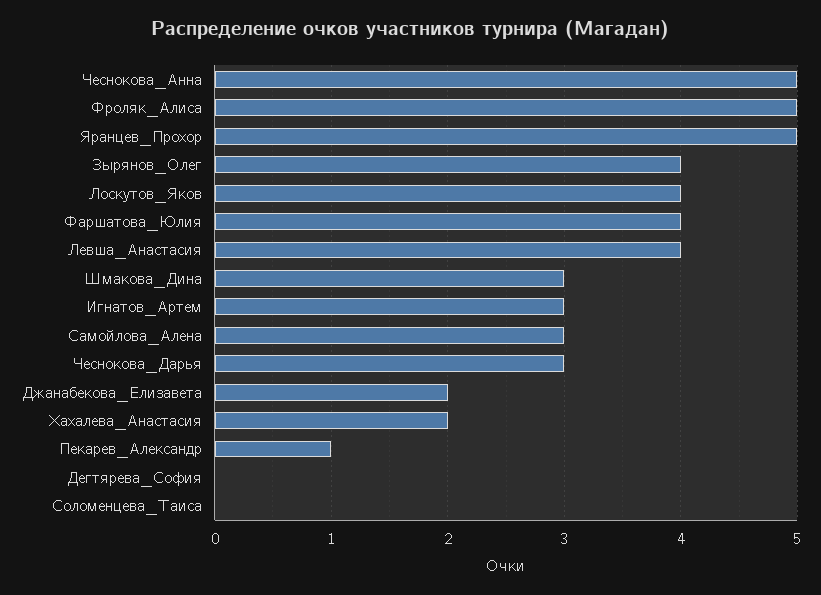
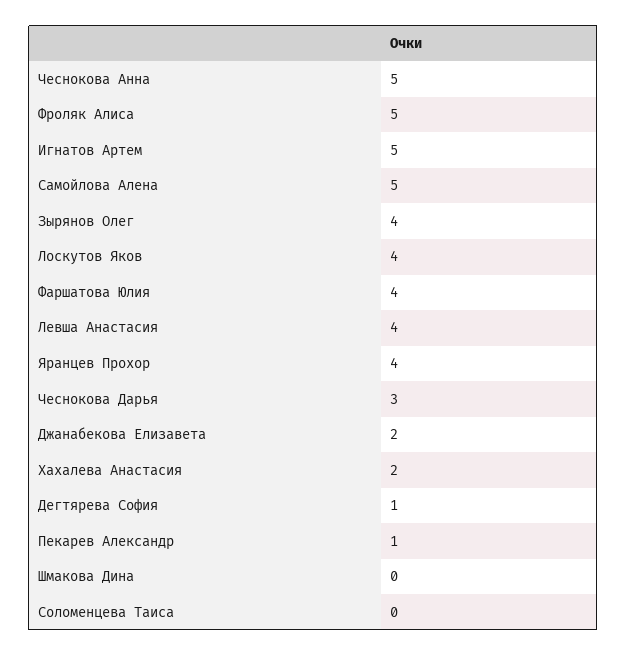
  {
    "Чеснокова_Анна": 5,
    "Фроляк_Алиса": 5,
-   "Яранцев_Прохор": 5,
+   "Яранцев_Прохор": 4,
    "Зырянов_Олег": 4,
    "Лоскутов_Яков": 4,
    "Фаршатова_Юлия": 4,
    "Левша_Анастасия": 4,
-   "Шмакова_Дина": 3,
+   "Шмакова_Дина": 0,
-   "Игнатов_Артем": 3,
+   "Игнатов_Артем": 5,
-   "Самойлова_Алена": 3,
+   "Самойлова_Алена": 5,
    "Чеснокова_Дарья": 3,
    "Джанабекова_Елизавета": 2,
    "Хахалева_Анастасия": 2,
    "Пекарев_Александр": 1,
-   "Дегтярева_София": 0,
+   "Дегтярева_София": 1,
    "Соломенцева_Таиса": 0
  }

